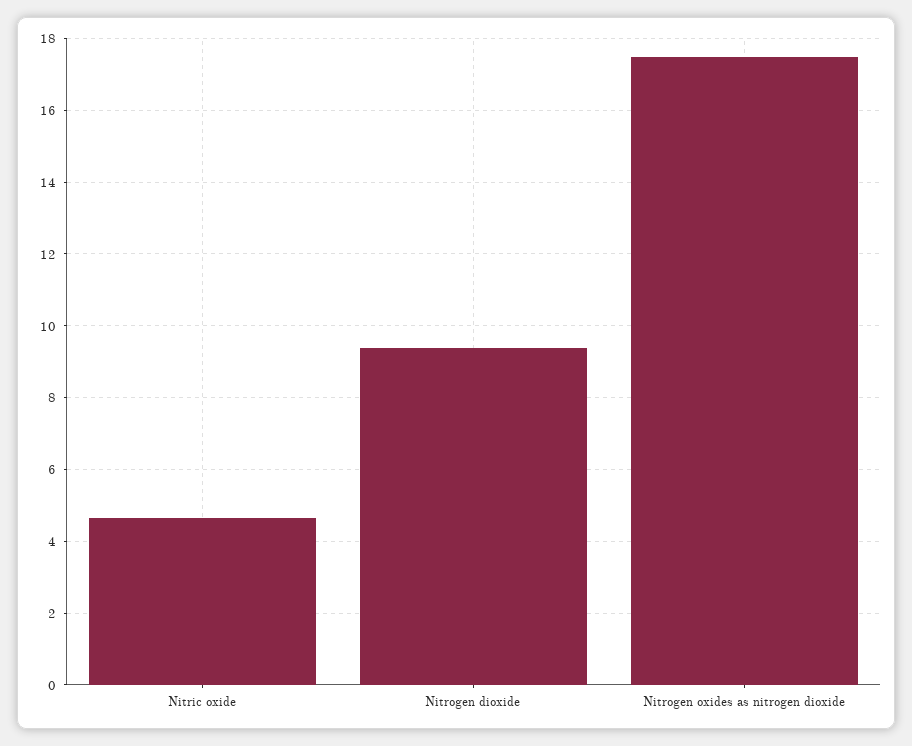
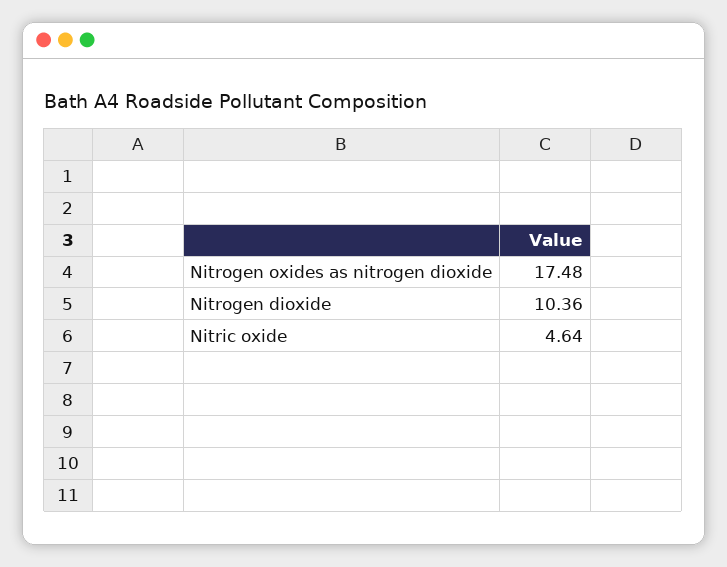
  {
    "Nitric oxide": 4.64,
-   "Nitrogen dioxide": 9.4,
+   "Nitrogen dioxide": 10.36,
    "Nitrogen oxides as nitrogen dioxide": 17.48
  }

